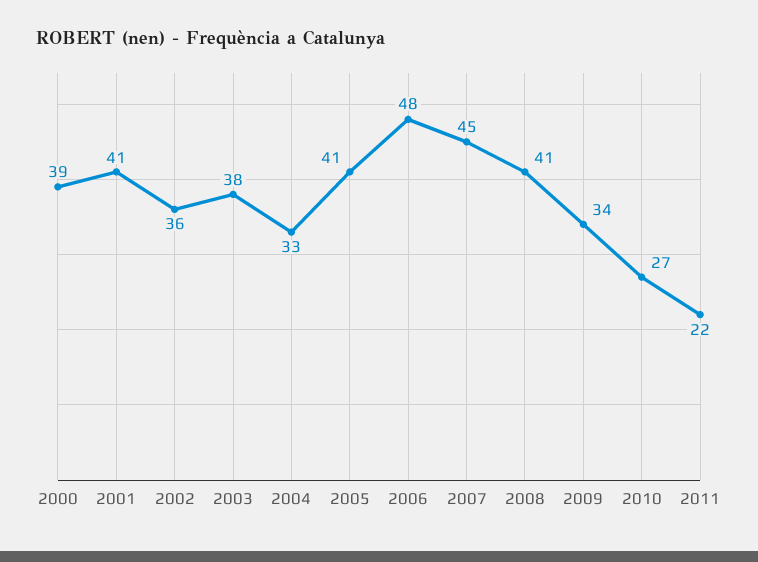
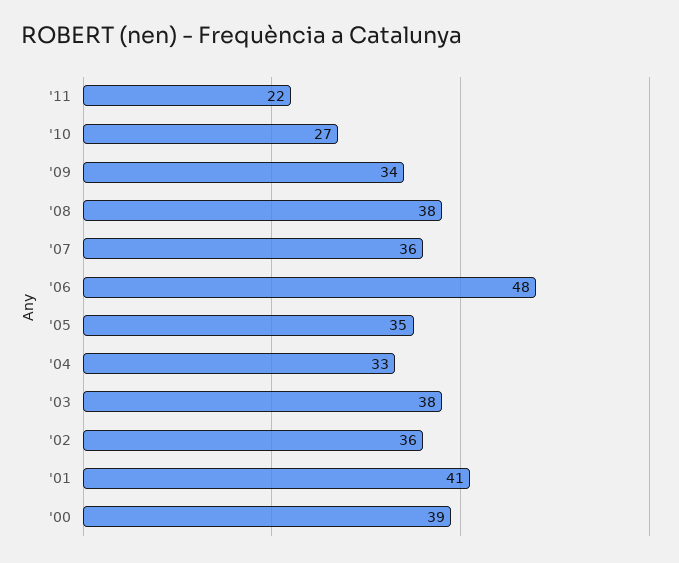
  {
    "2000": 39,
    "2001": 41,
    "2002": 36,
    "2003": 38,
    "2004": 33,
-   "2005": 41,
+   "2005": 35,
    "2006": 48,
-   "2007": 45,
+   "2007": 36,
-   "2008": 41,
+   "2008": 38,
    "2009": 34,
    "2010": 27,
    "2011": 22
  }

